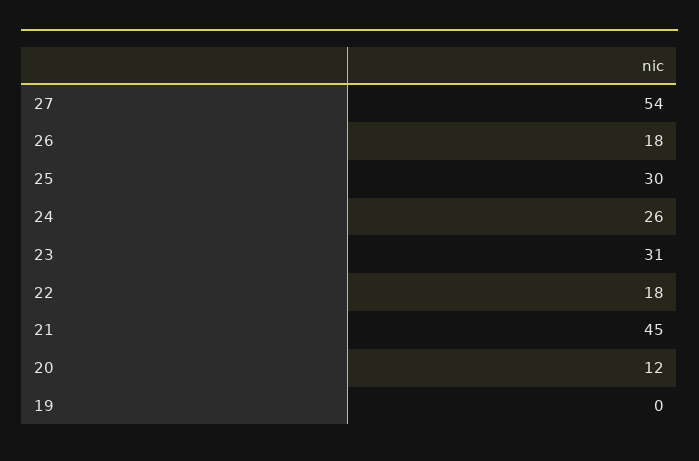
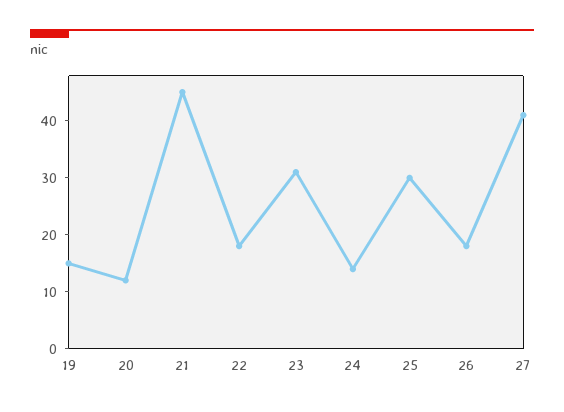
  {
-   "27": 54,
+   "27": 40,
    "26": 18,
    "25": 30,
-   "24": 26,
+   "24": 15,
    "23": 31,
    "22": 18,
    "21": 45,
    "20": 12,
-   "19": 0
+   "19": 15
  }

